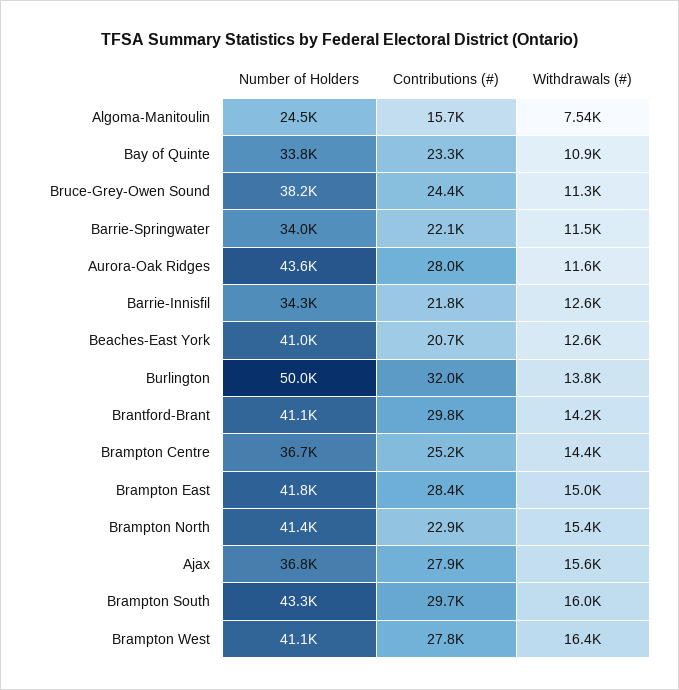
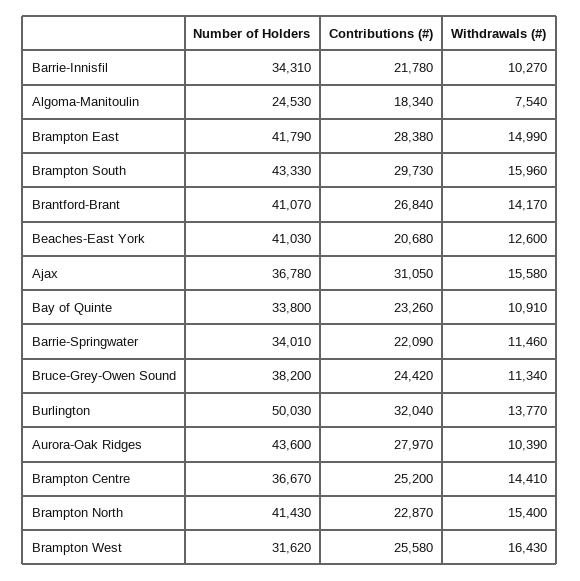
  {
    "Number of Holders": {
      "Algoma-Manitoulin": 24530,
      "Bay of Quinte": 33800,
      "Bruce-Grey-Owen Sound": 38200,
      "Barrie-Springwater": 34010,
      "Aurora-Oak Ridges": 43600,
      "Barrie-Innisfil": 34310,
      "Beaches-East York": 41030,
      "Burlington": 50030,
      "Brantford-Brant": 41070,
      "Brampton Centre": 36670,
      "Brampton East": 41790,
      "Brampton North": 41430,
      "Ajax": 36780,
      "Brampton South": 43330,
-     "Brampton West": 41100
+     "Brampton West": 31620
    },
    "Contributions (#)": {
-     "Algoma-Manitoulin": 15700,
+     "Algoma-Manitoulin": 18340,
      "Bay of Quinte": 23260,
      "Bruce-Grey-Owen Sound": 24420,
      "Barrie-Springwater": 22090,
      "Aurora-Oak Ridges": 27970,
      "Barrie-Innisfil": 21780,
      "Beaches-East York": 20680,
      "Burlington": 32040,
-     "Brantford-Brant": 29800,
+     "Brantford-Brant": 26840,
      "Brampton Centre": 25200,
      "Brampton East": 28380,
      "Brampton North": 22870,
-     "Ajax": 27900,
+     "Ajax": 31050,
      "Brampton South": 29730,
-     "Brampton West": 27800
+     "Brampton West": 25580
    },
    "Withdrawals (#)": {
      "Algoma-Manitoulin": 7540,
      "Bay of Quinte": 10910,
      "Bruce-Grey-Owen Sound": 11340,
      "Barrie-Springwater": 11460,
-     "Aurora-Oak Ridges": 11600,
+     "Aurora-Oak Ridges": 10390,
-     "Barrie-Innisfil": 12600,
+     "Barrie-Innisfil": 10270,
      "Beaches-East York": 12600,
      "Burlington": 13770,
      "Brantford-Brant": 14170,
      "Brampton Centre": 14410,
      "Brampton East": 14990,
      "Brampton North": 15400,
      "Ajax": 15580,
      "Brampton South": 15960,
      "Brampton West": 16430
    }
  }

